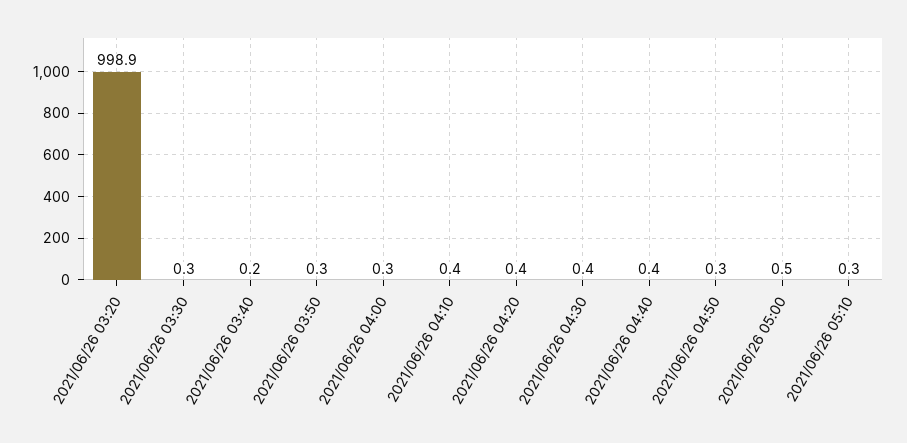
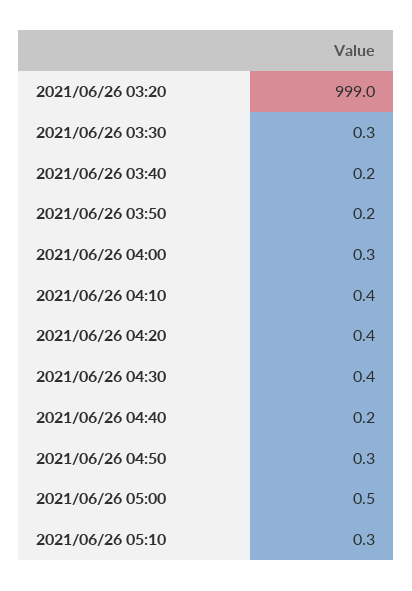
  {
-   "2021/06/26 03:20": 998.9,
+   "2021/06/26 03:20": 999,
    "2021/06/26 03:30": 0.3,
    "2021/06/26 03:40": 0.2,
-   "2021/06/26 03:50": 0.3,
+   "2021/06/26 03:50": 0.2,
    "2021/06/26 04:00": 0.3,
    "2021/06/26 04:10": 0.4,
    "2021/06/26 04:20": 0.4,
    "2021/06/26 04:30": 0.4,
-   "2021/06/26 04:40": 0.4,
+   "2021/06/26 04:40": 0.2,
    "2021/06/26 04:50": 0.3,
    "2021/06/26 05:00": 0.5,
    "2021/06/26 05:10": 0.3
  }

